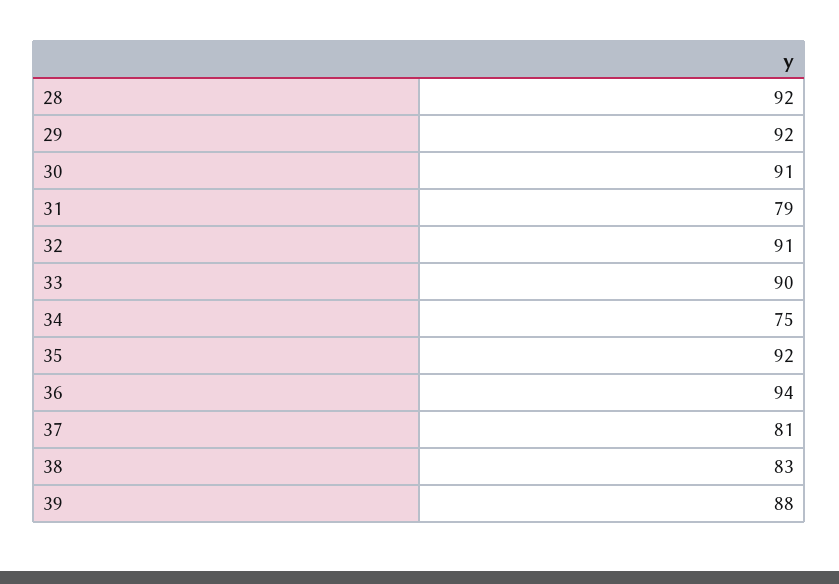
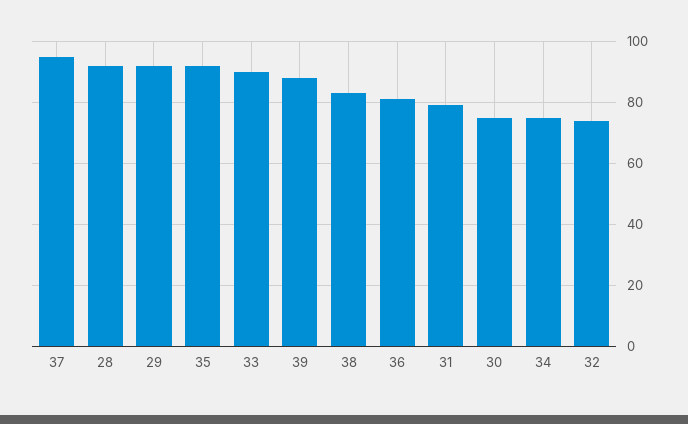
  {
    "28": 92,
    "29": 92,
-   "30": 91,
+   "30": 75,
    "31": 79,
-   "32": 91,
+   "32": 75,
    "33": 90,
    "34": 75,
    "35": 92,
-   "36": 94,
+   "36": 80,
-   "37": 81,
+   "37": 95,
    "38": 83,
    "39": 88
  }

